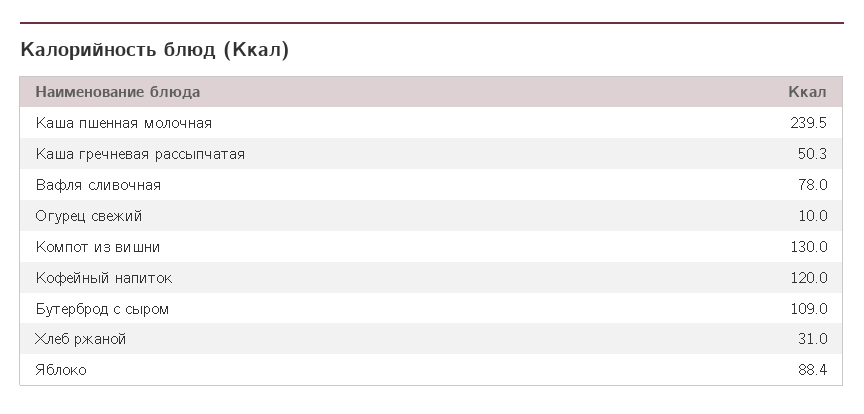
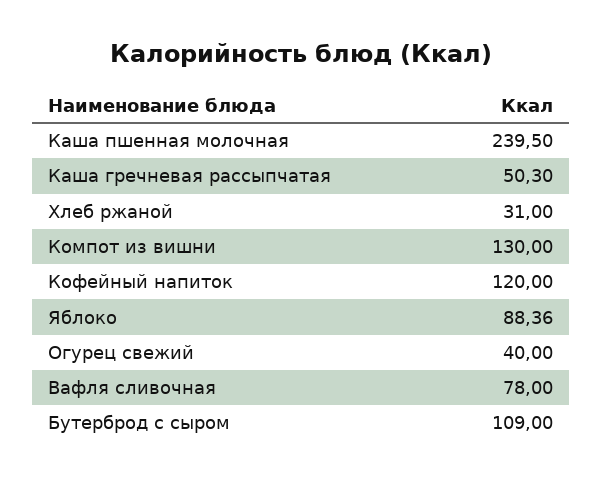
  {
    "Каша пшенная молочная": 239.5,
    "Каша гречневая рассыпчатая": 50.3,
    "Вафля сливочная": 78,
-   "Огурец свежий": 10,
+   "Огурец свежий": 40,
    "Компот из вишни": 130,
    "Кофейный напиток": 120,
    "Бутерброд с сыром": 109,
    "Хлеб ржаной": 31,
    "Яблоко": 88.36
  }

